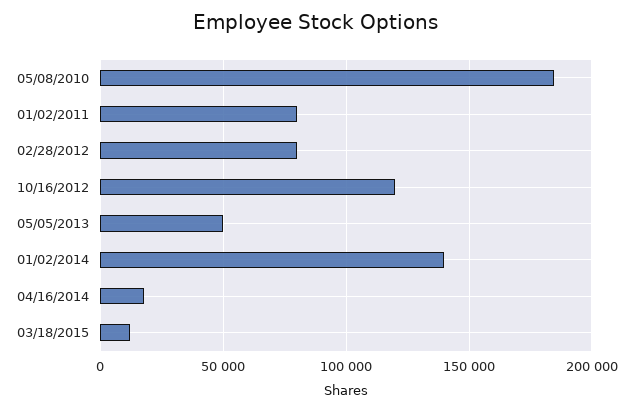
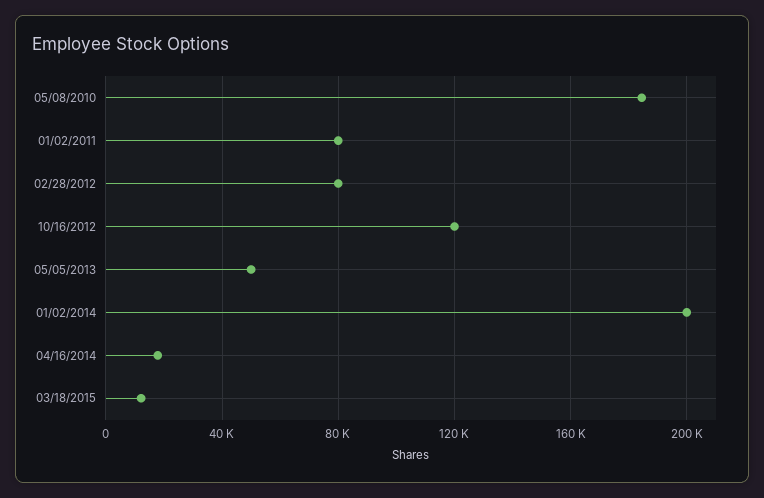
  {
    "05/08/2010": 185000,
    "01/02/2011": 80000,
    "02/28/2012": 80000,
    "10/16/2012": 120000,
    "05/05/2013": 50000,
-   "01/02/2014": 140000,
+   "01/02/2014": 200000,
    "04/16/2014": 20000,
    "03/18/2015": 10000
  }

